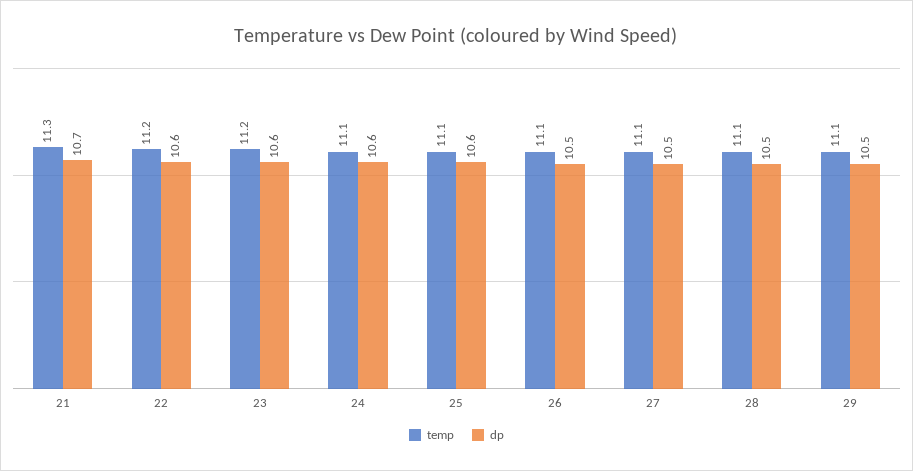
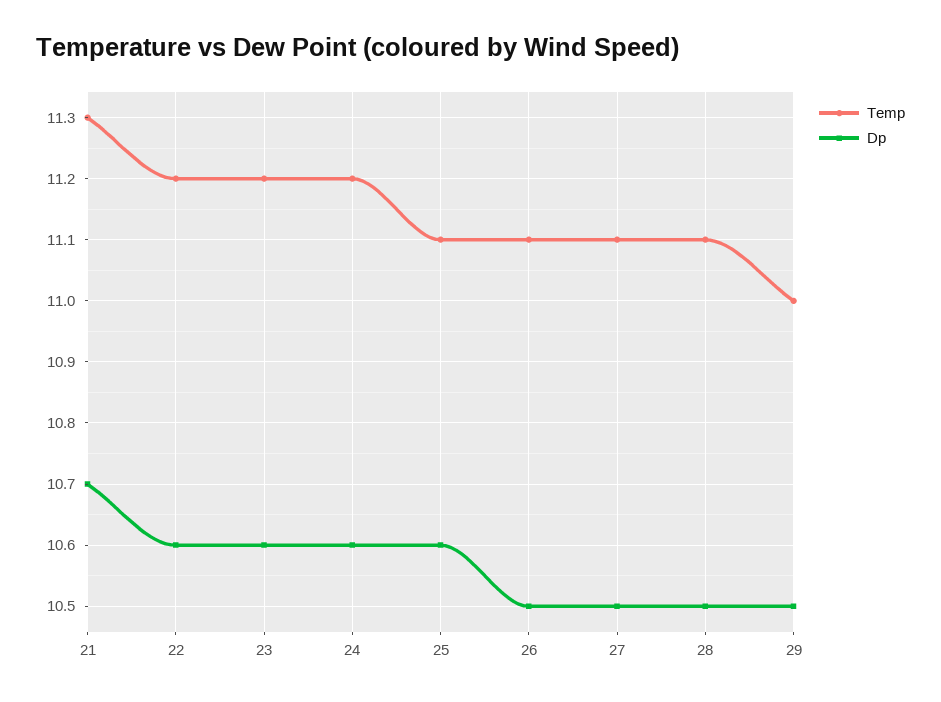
  {
    "temp": {
      "21": 11.3,
      "22": 11.2,
      "23": 11.2,
-     "24": 11.1,
+     "24": 11.2,
      "25": 11.1,
      "26": 11.1,
      "27": 11.1,
      "28": 11.1,
-     "29": 11.1
+     "29": 11
    },
    "dp": {
      "21": 10.7,
      "22": 10.6,
      "23": 10.6,
      "24": 10.6,
      "25": 10.6,
      "26": 10.5,
      "27": 10.5,
      "28": 10.5,
      "29": 10.5
    }
  }

